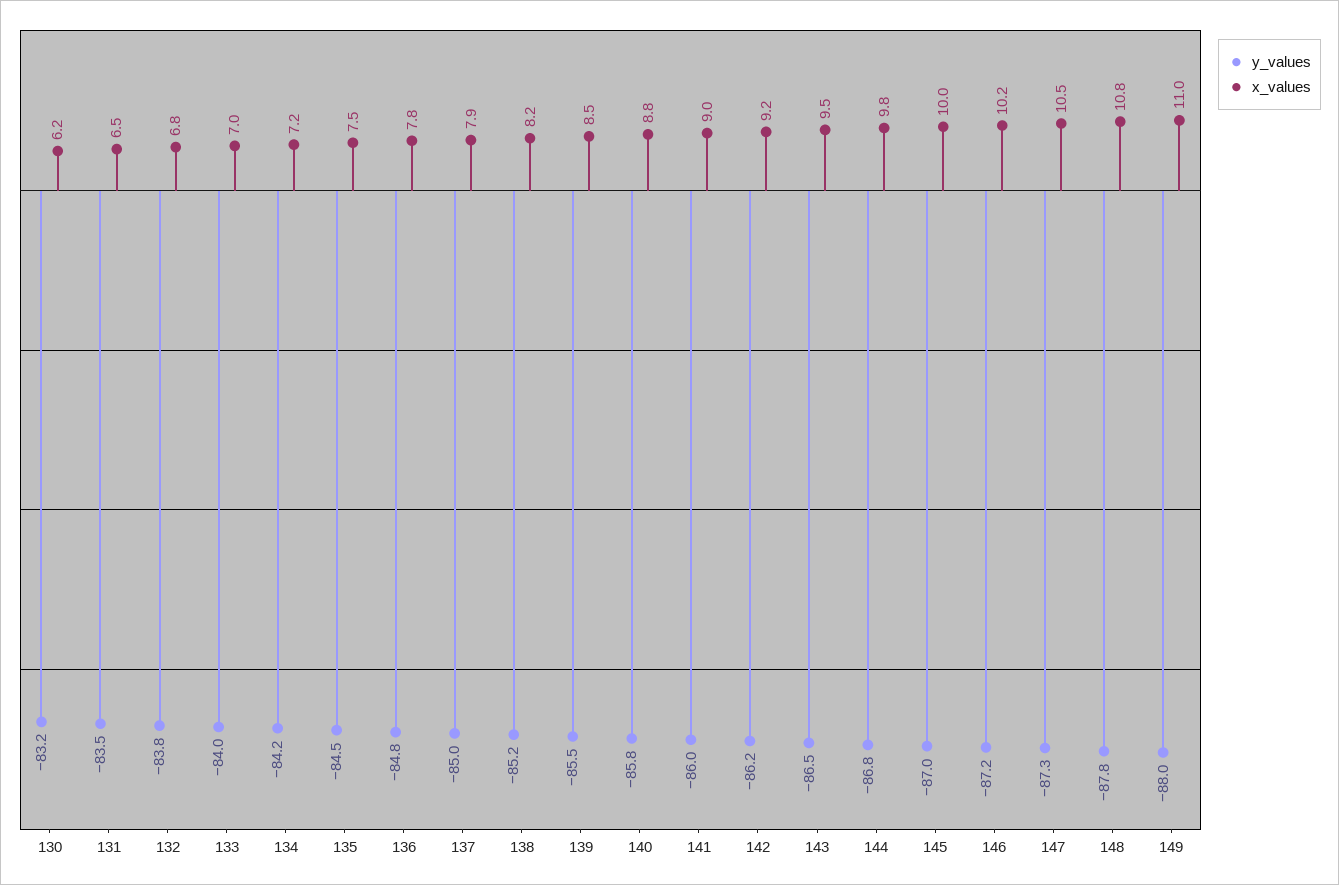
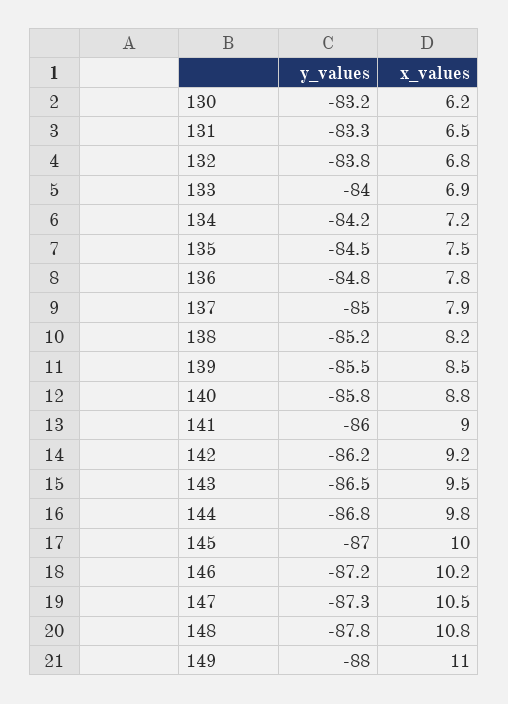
  {
    "y_values": {
      "130": -83.2,
-     "131": -83.5,
+     "131": -83.3,
      "132": -83.8,
      "133": -84,
      "134": -84.2,
      "135": -84.5,
      "136": -84.8,
      "137": -85,
      "138": -85.2,
      "139": -85.5,
      "140": -85.8,
      "141": -86,
      "142": -86.2,
      "143": -86.5,
      "144": -86.8,
      "145": -87,
      "146": -87.2,
      "147": -87.3,
      "148": -87.8,
      "149": -88
    },
    "x_values": {
      "130": 6.2,
      "131": 6.5,
      "132": 6.8,
-     "133": 7,
+     "133": 6.9,
      "134": 7.2,
      "135": 7.5,
      "136": 7.8,
      "137": 7.9,
      "138": 8.2,
      "139": 8.5,
      "140": 8.8,
      "141": 9,
      "142": 9.2,
      "143": 9.5,
      "144": 9.8,
      "145": 10,
      "146": 10.2,
      "147": 10.5,
      "148": 10.8,
      "149": 11
    }
  }

